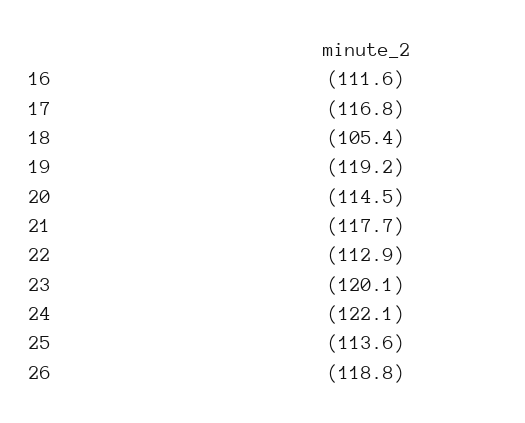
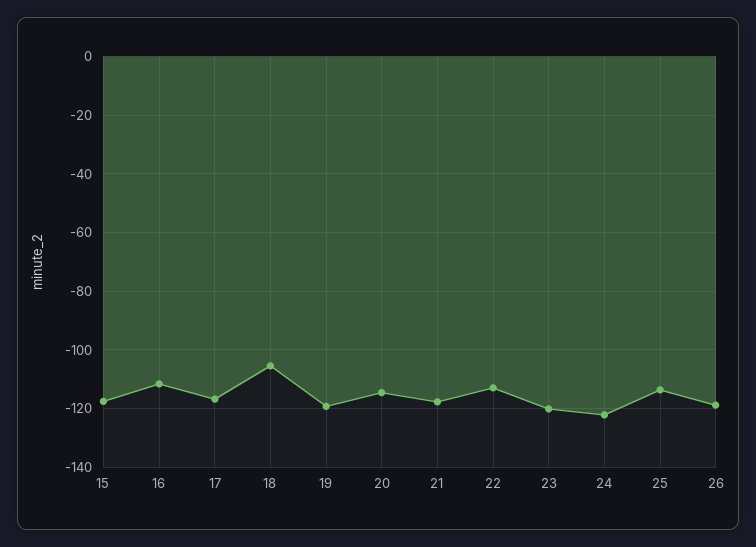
  {
    "16": -111.6,
    "17": -116.8,
    "18": -105.4,
    "19": -119.2,
    "20": -114.5,
    "21": -117.7,
    "22": -112.9,
    "23": -120.1,
    "24": -122.1,
    "25": -113.6,
-   "26": -118.8
+   "26": -118.8,
+   "15": -117.5
  }

